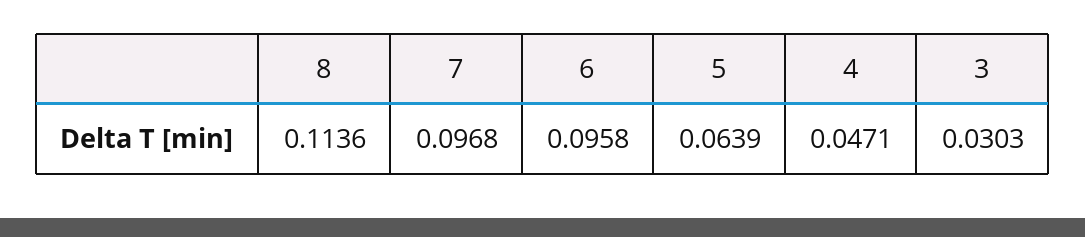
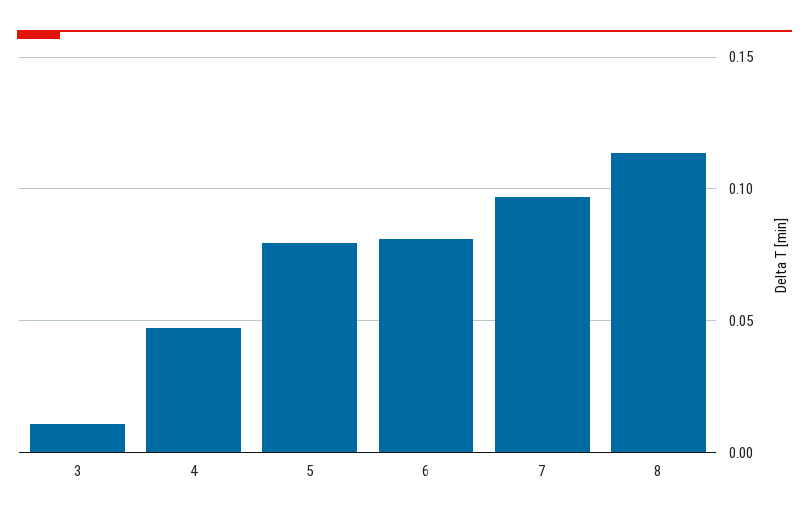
  {
    "8": 0.1136,
    "7": 0.0968,
-   "6": 0.0958,
+   "6": 0.08,
-   "5": 0.0639,
+   "5": 0.08,
    "4": 0.0471,
-   "3": 0.0303
+   "3": 0.01
  }

